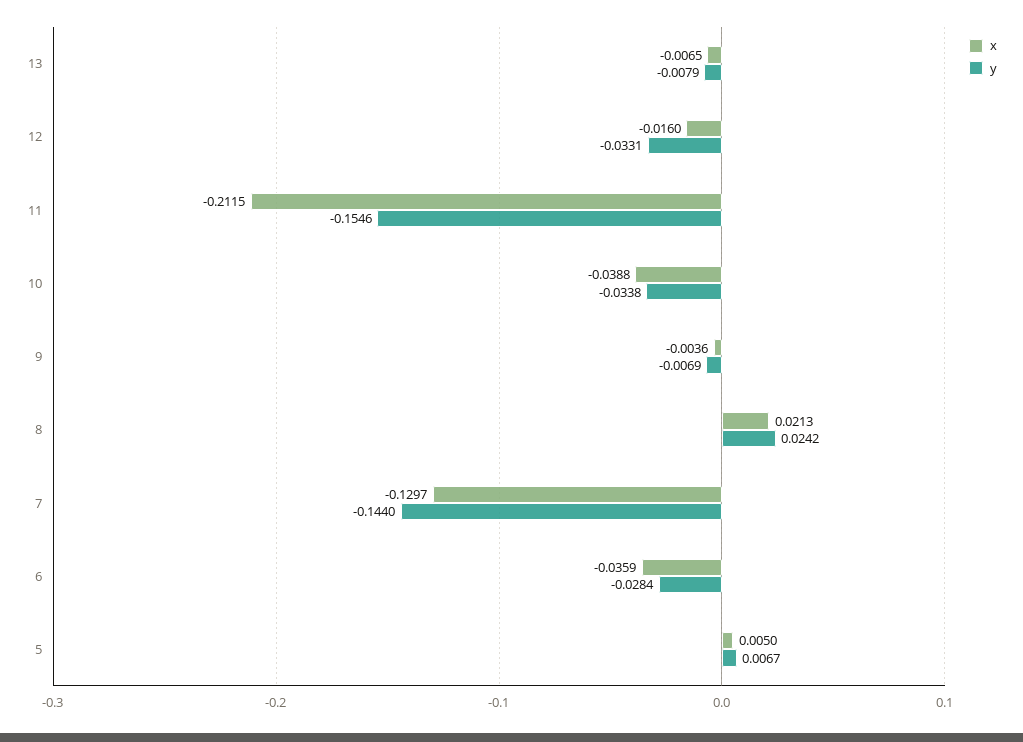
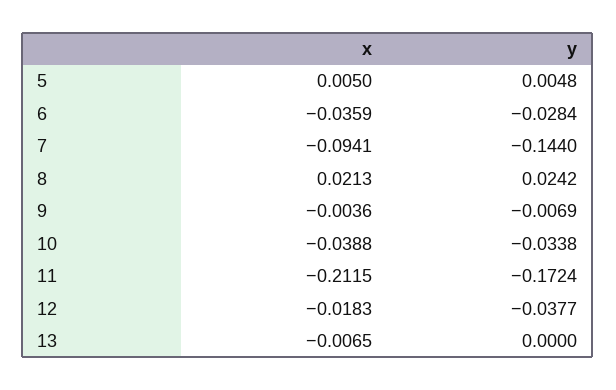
  {
    "x": {
      "13": -0.0065,
-     "12": -0.016,
+     "12": -0.0183,
      "11": -0.2115,
      "10": -0.0388,
      "9": -0.0036,
      "8": 0.0213,
-     "7": -0.1297,
+     "7": -0.0941,
      "6": -0.0359,
      "5": 0.005
    },
    "y": {
-     "13": -0.0079,
+     "13": 0,
-     "12": -0.0331,
+     "12": -0.0377,
-     "11": -0.1546,
+     "11": -0.1724,
      "10": -0.0338,
      "9": -0.0069,
      "8": 0.0242,
      "7": -0.144,
      "6": -0.0284,
-     "5": 0.0067
+     "5": 0.0048
    }
  }

